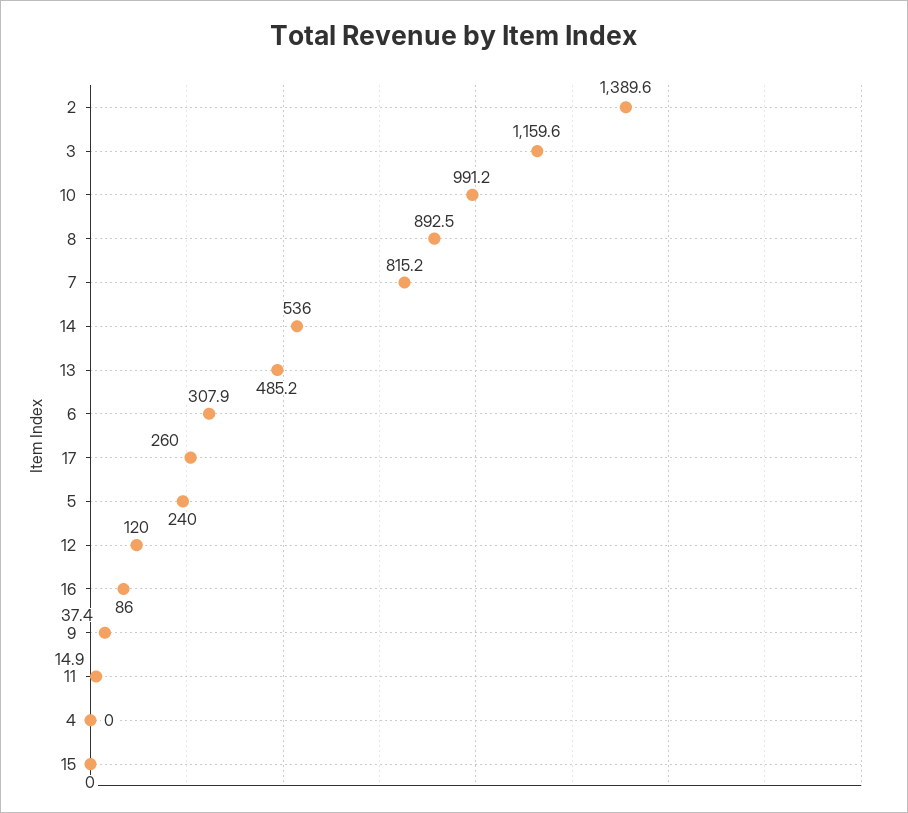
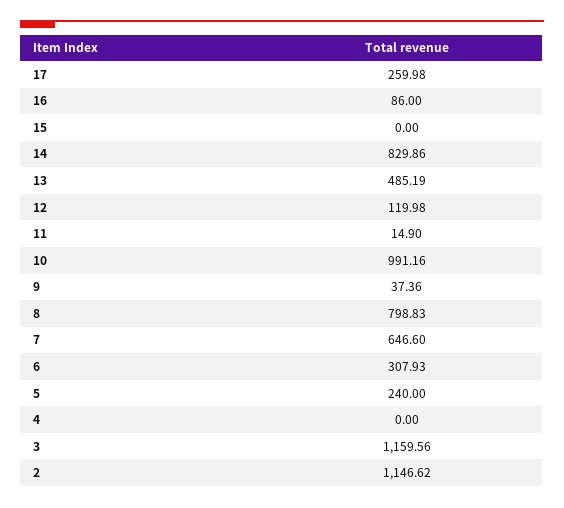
  {
-   "2": 1389.6,
+   "2": 1146.62,
    "3": 1159.56,
    "10": 991.16,
-   "8": 892.5,
+   "8": 798.83,
-   "7": 815.2,
+   "7": 646.6,
-   "14": 536,
+   "14": 829.86,
    "13": 485.19,
    "6": 307.93,
    "17": 259.98,
    "5": 240,
    "12": 119.98,
    "16": 86,
    "9": 37.36,
    "11": 14.9,
    "4": 0,
    "15": 0
  }

